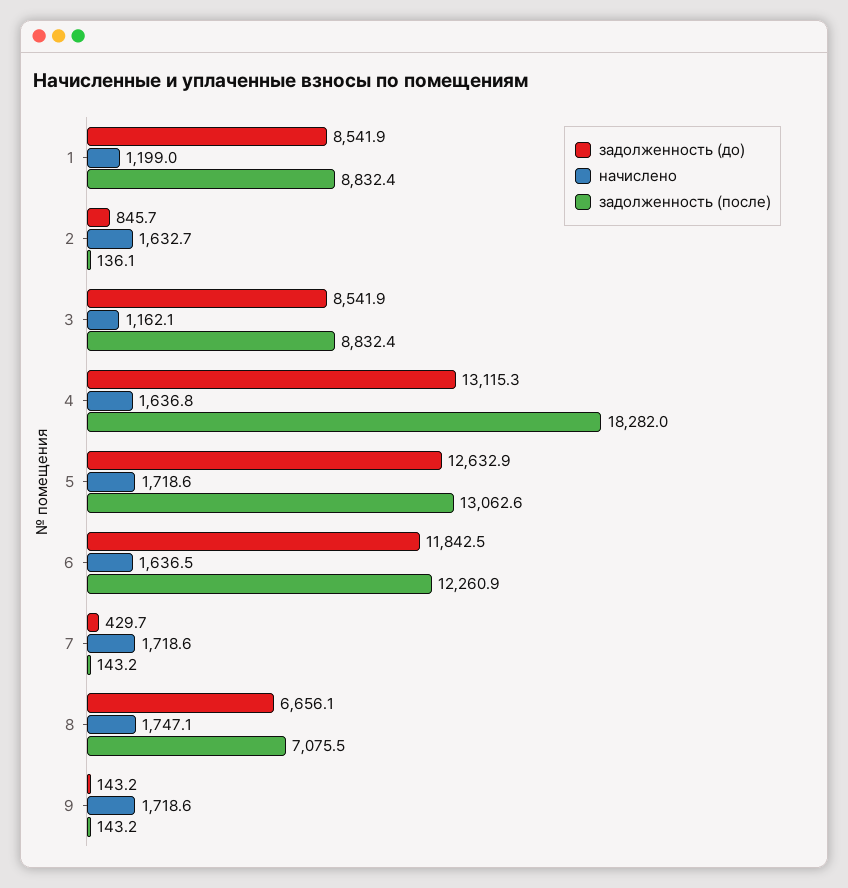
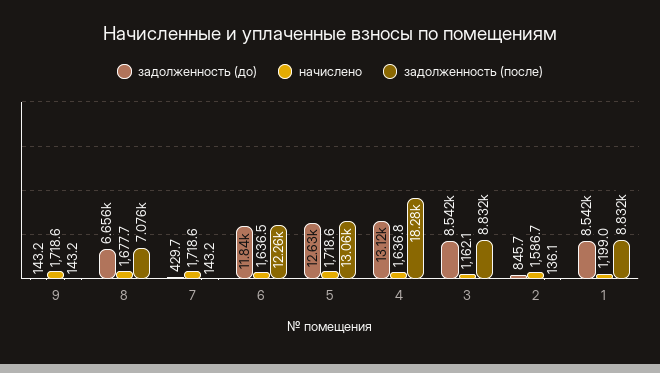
  {
    "задолженность (до)": {
      "1": 8541.9,
      "2": 845.7,
      "3": 8541.9,
      "4": 13115.3,
      "5": 12632.9,
      "6": 11842.5,
      "7": 429.7,
      "8": 6656.1,
      "9": 143.2
    },
    "начислено": {
      "1": 1199,
-     "2": 1632.7,
+     "2": 1586.7,
      "3": 1162.1,
      "4": 1636.8,
      "5": 1718.6,
      "6": 1636.5,
      "7": 1718.6,
-     "8": 1747.1,
+     "8": 1677.7,
      "9": 1718.6
    },
    "задолженность (после)": {
      "1": 8832.4,
      "2": 136.1,
      "3": 8832.4,
      "4": 18282,
      "5": 13062.6,
      "6": 12260.9,
      "7": 143.2,
      "8": 7075.5,
      "9": 143.2
    }
  }

